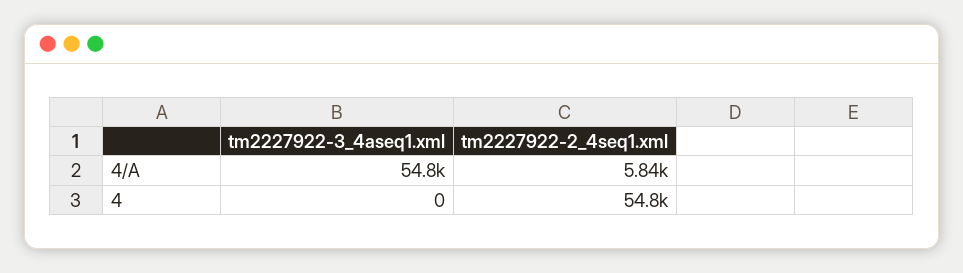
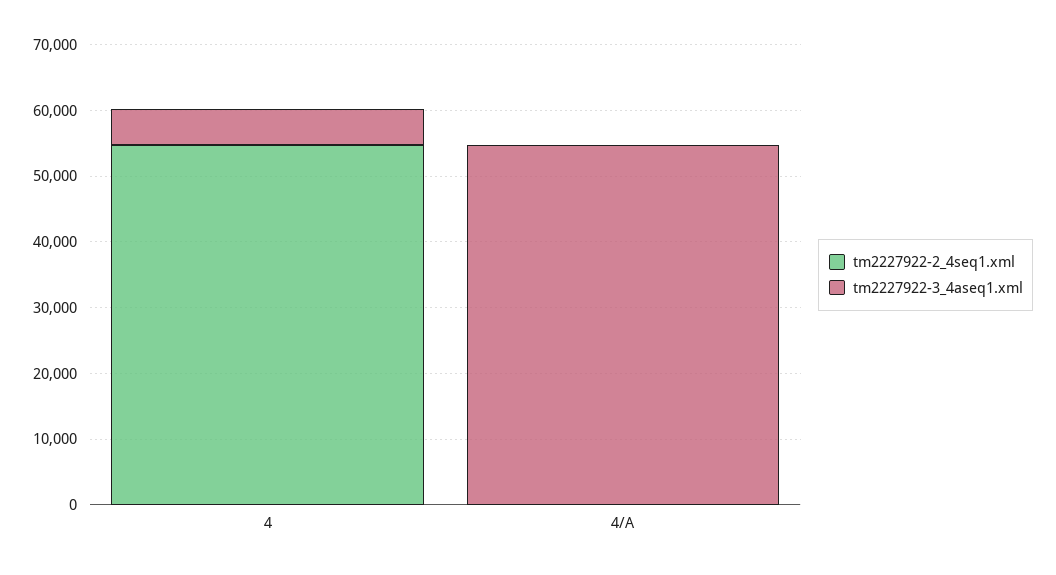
  {
    "tm2227922-3_4aseq1.xml": {
      "4/A": 54800,
-     "4": 0
+     "4": 6000
    },
    "tm2227922-2_4seq1.xml": {
-     "4/A": 5840,
+     "4/A": 0,
      "4": 54800
    }
  }

